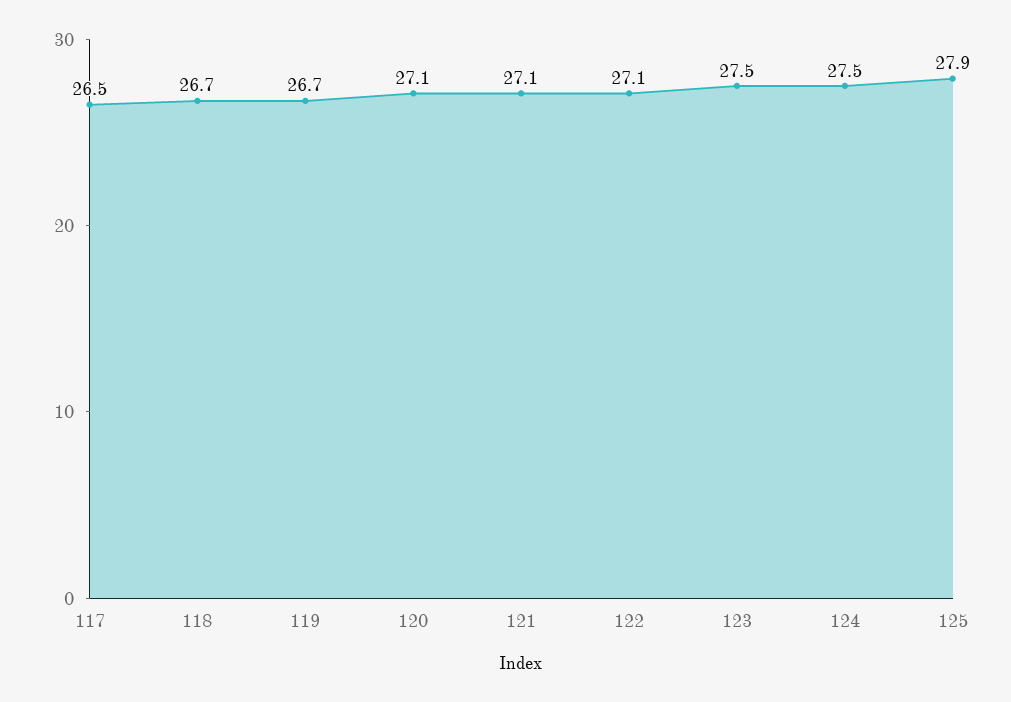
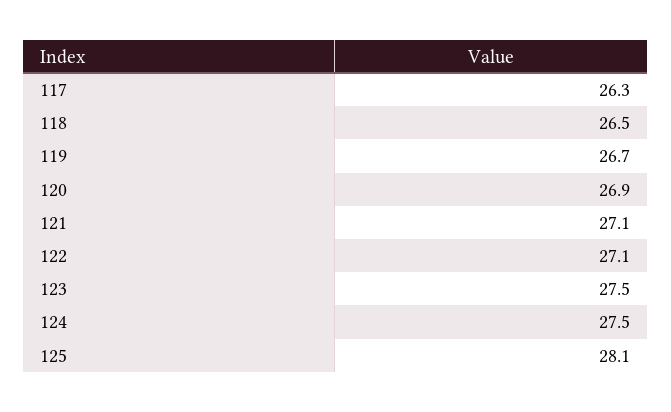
  {
-   "117": 26.5,
+   "117": 26.3,
-   "118": 26.7,
+   "118": 26.5,
    "119": 26.7,
-   "120": 27.1,
+   "120": 26.9,
    "121": 27.1,
    "122": 27.1,
    "123": 27.5,
    "124": 27.5,
-   "125": 27.9
+   "125": 28.1
  }

